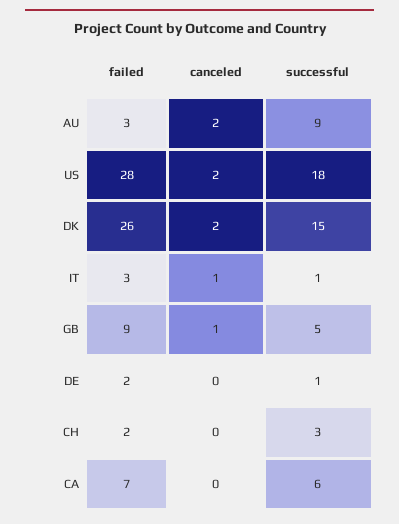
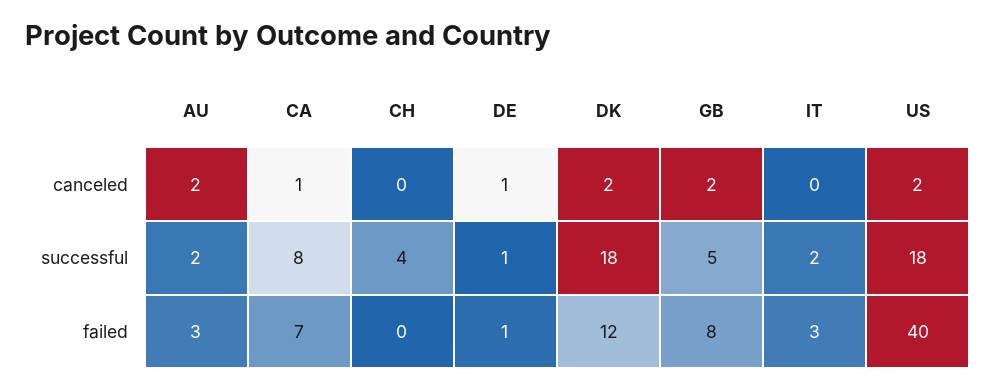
  {
    "failed": {
      "AU": 3,
-     "US": 28,
+     "US": 40,
-     "DK": 26,
+     "DK": 12,
      "IT": 3,
-     "GB": 9,
+     "GB": 8,
-     "DE": 2,
+     "DE": 1,
-     "CH": 2,
+     "CH": 0,
      "CA": 7
    },
    "canceled": {
      "AU": 2,
      "US": 2,
      "DK": 2,
-     "IT": 1,
+     "IT": 0,
-     "GB": 1,
+     "GB": 2,
-     "DE": 0,
+     "DE": 1,
      "CH": 0,
-     "CA": 0
+     "CA": 1
    },
    "successful": {
-     "AU": 9,
+     "AU": 2,
      "US": 18,
-     "DK": 15,
+     "DK": 18,
-     "IT": 1,
+     "IT": 2,
      "GB": 5,
      "DE": 1,
-     "CH": 3,
+     "CH": 4,
-     "CA": 6
+     "CA": 8
    }
  }

